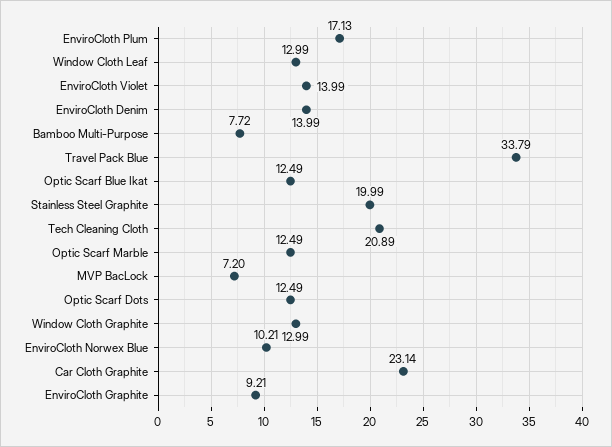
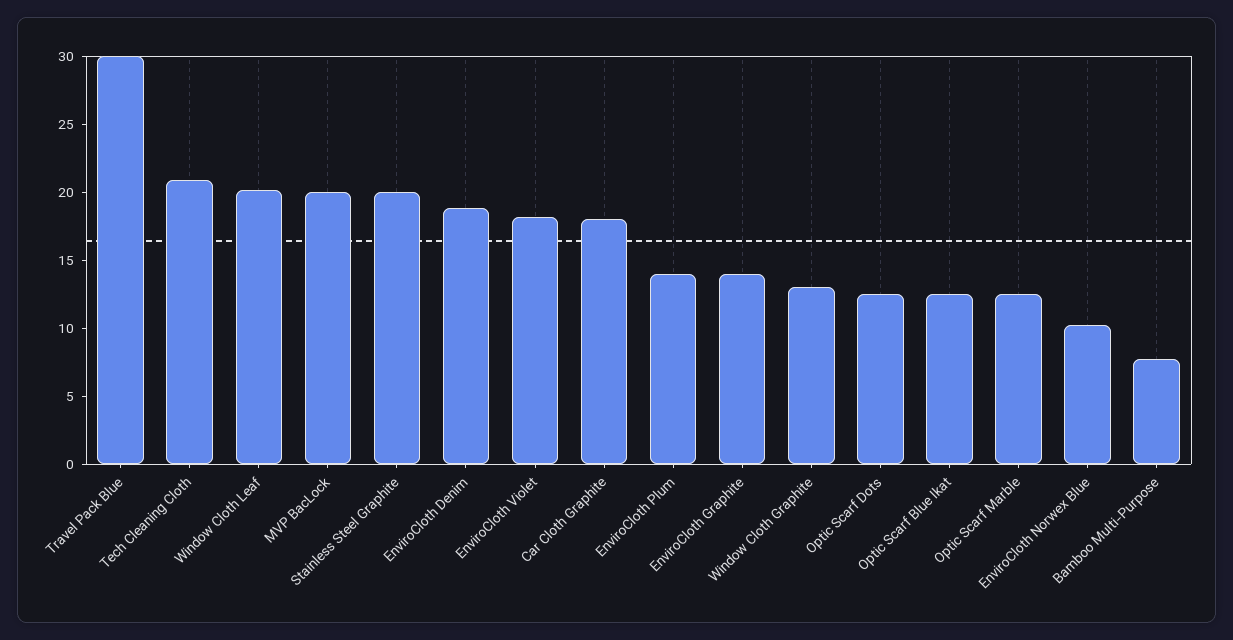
  {
-   "EnviroCloth Plum": 17.13,
+   "EnviroCloth Plum": 14,
-   "Window Cloth Leaf": 12.99,
+   "Window Cloth Leaf": 20,
-   "EnviroCloth Violet": 13.99,
+   "EnviroCloth Violet": 18,
-   "EnviroCloth Denim": 13.99,
+   "EnviroCloth Denim": 19,
    "Bamboo Multi-Purpose": 7.72,
-   "Travel Pack Blue": 33.79,
+   "Travel Pack Blue": 30,
    "Optic Scarf Blue Ikat": 12.49,
    "Stainless Steel Graphite": 19.99,
    "Tech Cleaning Cloth": 20.89,
    "Optic Scarf Marble": 12.49,
-   "MVP BacLock": 7.2,
+   "MVP BacLock": 20,
    "Optic Scarf Dots": 12.49,
    "Window Cloth Graphite": 12.99,
    "EnviroCloth Norwex Blue": 10.21,
-   "Car Cloth Graphite": 23.14,
+   "Car Cloth Graphite": 18,
-   "EnviroCloth Graphite": 9.21
+   "EnviroCloth Graphite": 14
  }

